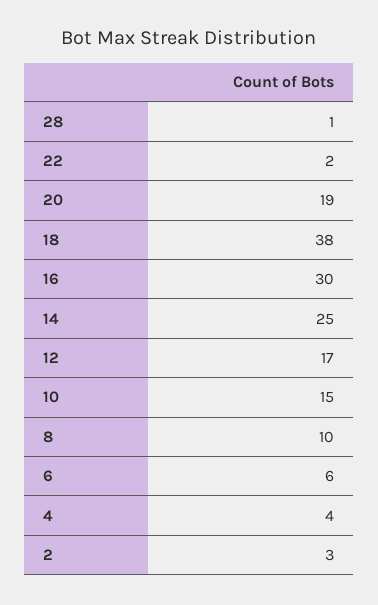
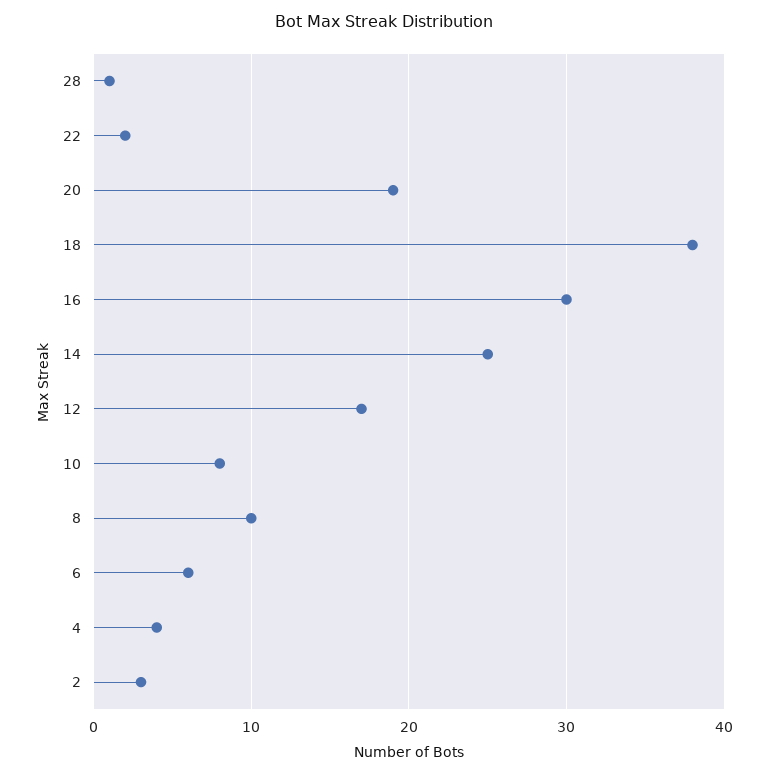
  {
    "28": 1,
    "22": 2,
    "20": 19,
    "18": 38,
    "16": 30,
    "14": 25,
    "12": 17,
-   "10": 15,
+   "10": 8,
    "8": 10,
    "6": 6,
    "4": 4,
    "2": 3
  }

